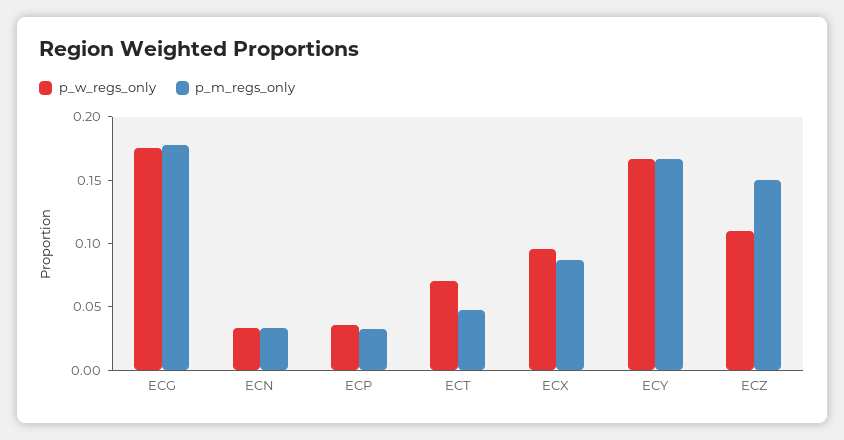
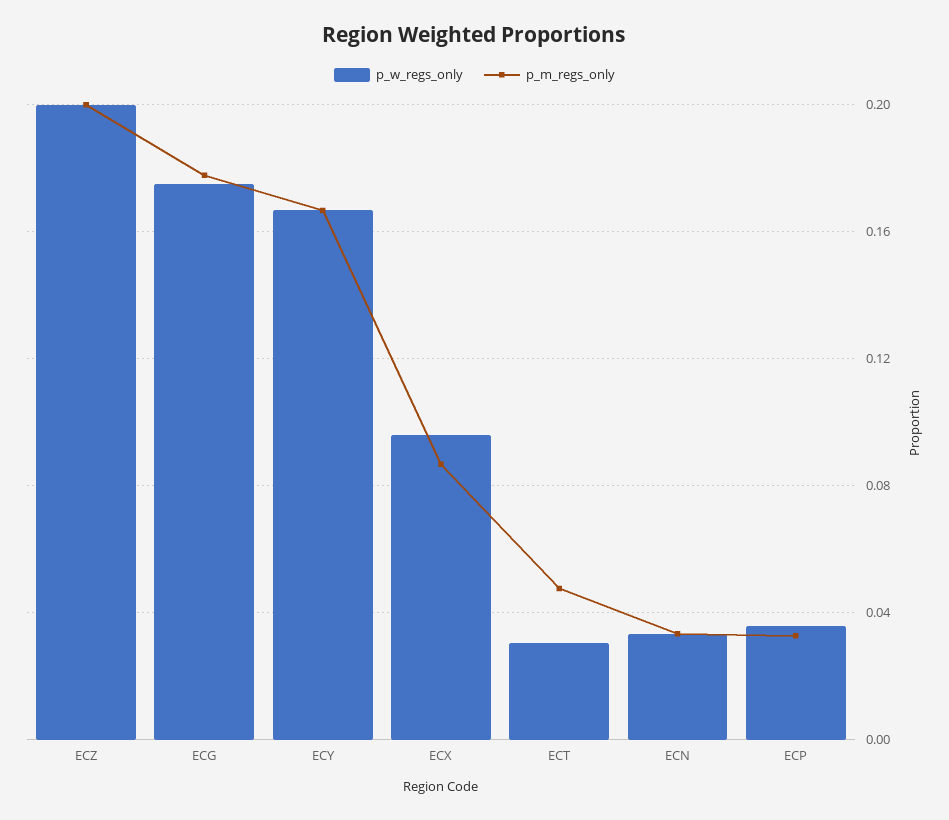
  {
    "p_w_regs_only": {
      "ECG": 0.175,
      "ECN": 0.035,
      "ECP": 0.035,
-     "ECT": 0.07,
+     "ECT": 0.03,
      "ECX": 0.095,
      "ECY": 0.165,
-     "ECZ": 0.11
+     "ECZ": 0.2
    },
    "p_m_regs_only": {
      "ECG": 0.18,
      "ECN": 0.035,
      "ECP": 0.035,
      "ECT": 0.05,
      "ECX": 0.085,
      "ECY": 0.165,
-     "ECZ": 0.15
+     "ECZ": 0.2
    }
  }

